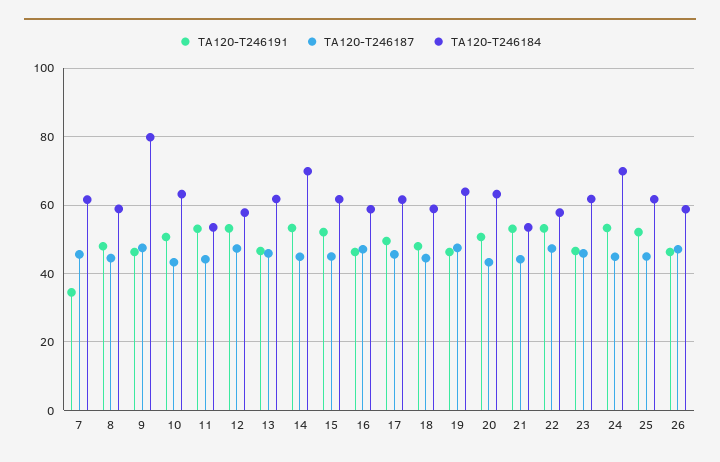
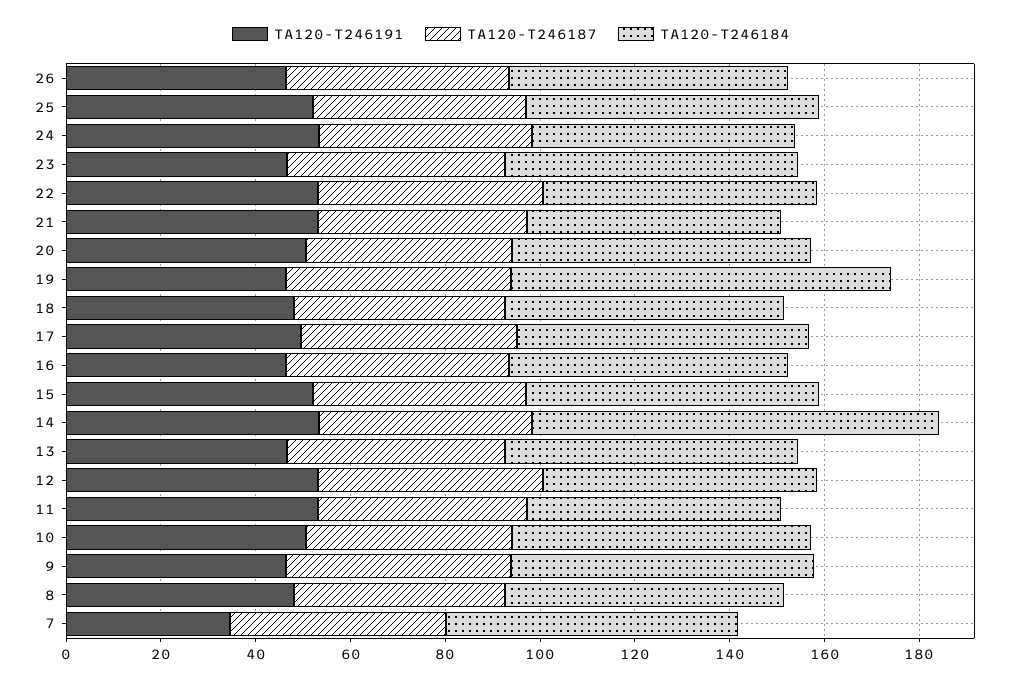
  {
    "TA120-T246191": {
      "7": 34,
      "8": 48,
      "9": 46,
      "10": 50,
      "11": 54,
      "12": 54,
      "13": 46,
      "14": 54,
      "15": 52,
      "16": 46,
      "17": 50,
      "18": 48,
      "19": 46,
      "20": 50,
      "21": 54,
      "22": 54,
      "23": 46,
      "24": 54,
      "25": 52,
      "26": 46
    },
    "TA120-T246187": {
      "7": 46,
      "8": 44,
      "9": 48,
      "10": 44,
      "11": 44,
      "12": 48,
      "13": 46,
      "14": 44,
      "15": 46,
      "16": 48,
      "17": 46,
      "18": 44,
      "19": 48,
      "20": 44,
      "21": 44,
      "22": 48,
      "23": 46,
      "24": 44,
      "25": 46,
      "26": 48
    },
    "TA120-T246184": {
      "7": 62,
      "8": 58,
-     "9": 80,
+     "9": 65,
      "10": 64,
      "11": 54,
      "12": 58,
      "13": 62,
-     "14": 70,
+     "14": 85,
      "15": 62,
      "16": 58,
      "17": 62,
      "18": 58,
-     "19": 64,
+     "19": 80,
      "20": 64,
      "21": 54,
      "22": 58,
      "23": 62,
-     "24": 70,
+     "24": 55,
      "25": 62,
      "26": 58
    }
  }

